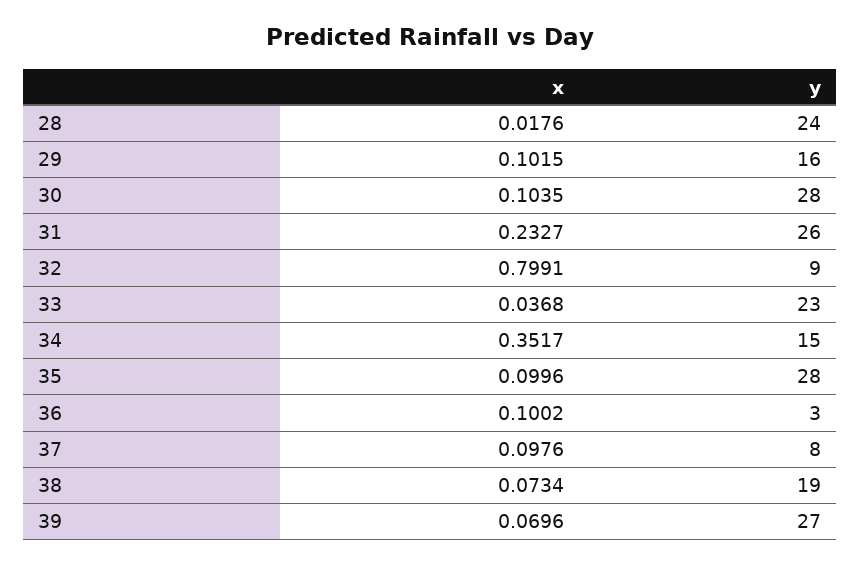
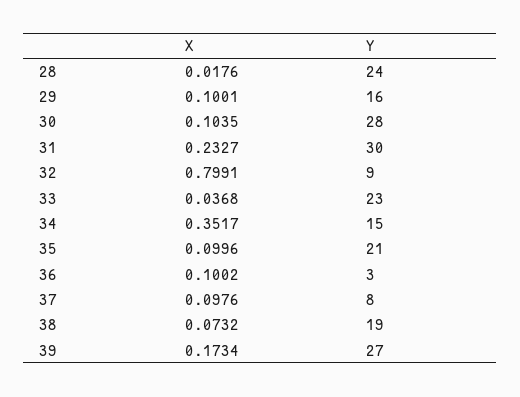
  {
    "x": {
      "28": 0.0176,
-     "29": 0.1015,
+     "29": 0.1001,
      "30": 0.1035,
      "31": 0.2327,
      "32": 0.7991,
      "33": 0.0368,
      "34": 0.3517,
      "35": 0.0996,
      "36": 0.1002,
      "37": 0.0976,
-     "38": 0.0734,
+     "38": 0.0732,
-     "39": 0.0696
+     "39": 0.1734
    },
    "y": {
      "28": 24,
      "29": 16,
      "30": 28,
-     "31": 26,
+     "31": 30,
      "32": 9,
      "33": 23,
      "34": 15,
-     "35": 28,
+     "35": 21,
      "36": 3,
      "37": 8,
      "38": 19,
      "39": 27
    }
  }

